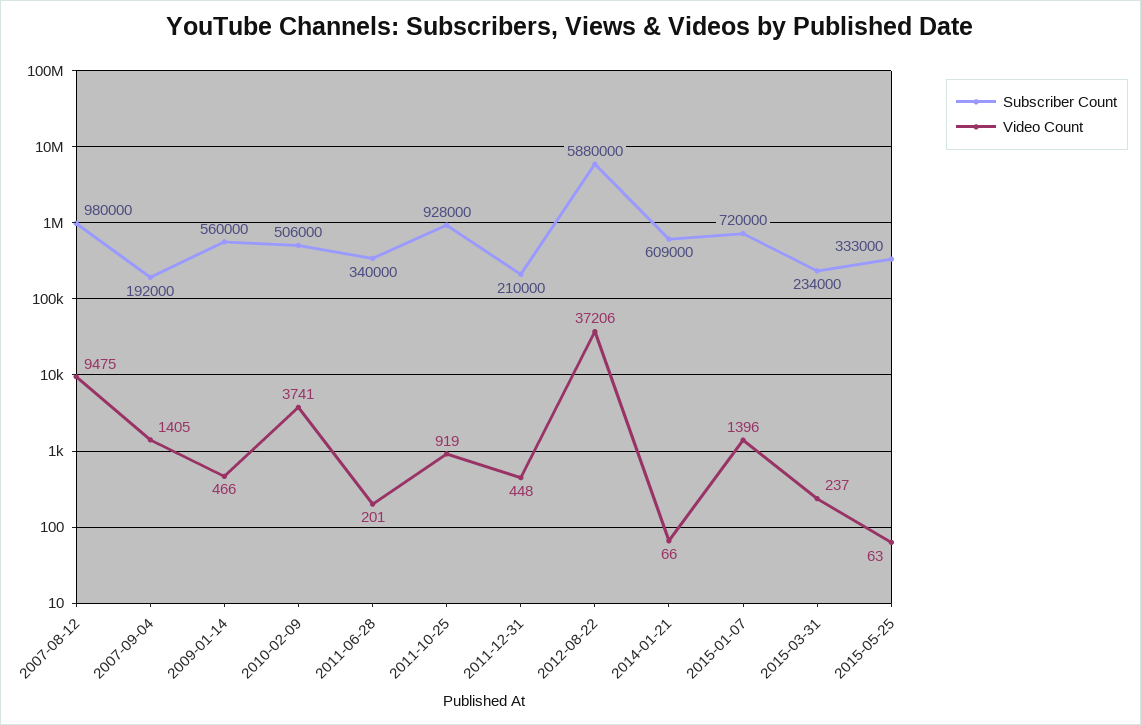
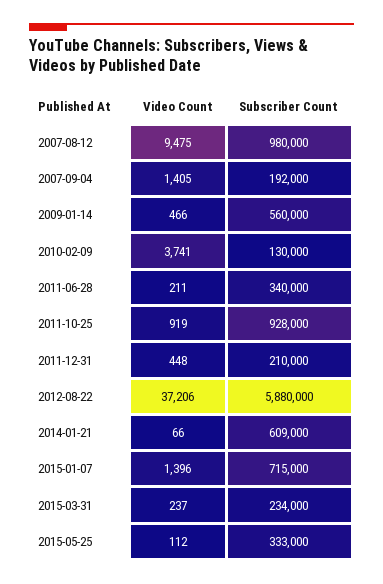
  {
    "Subscriber Count": {
      "2007-08-12": 980000,
      "2007-09-04": 192000,
      "2009-01-14": 560000,
-     "2010-02-09": 506000,
+     "2010-02-09": 130000,
      "2011-06-28": 340000,
      "2011-10-25": 928000,
      "2011-12-31": 210000,
      "2012-08-22": 5880000,
      "2014-01-21": 609000,
-     "2015-01-07": 720000,
+     "2015-01-07": 715000,
      "2015-03-31": 234000,
      "2015-05-25": 333000
    },
    "Video Count": {
      "2007-08-12": 9475,
      "2007-09-04": 1405,
      "2009-01-14": 466,
      "2010-02-09": 3741,
-     "2011-06-28": 201,
+     "2011-06-28": 211,
      "2011-10-25": 919,
      "2011-12-31": 448,
      "2012-08-22": 37206,
      "2014-01-21": 66,
      "2015-01-07": 1396,
      "2015-03-31": 237,
-     "2015-05-25": 63
+     "2015-05-25": 112
    }
  }

